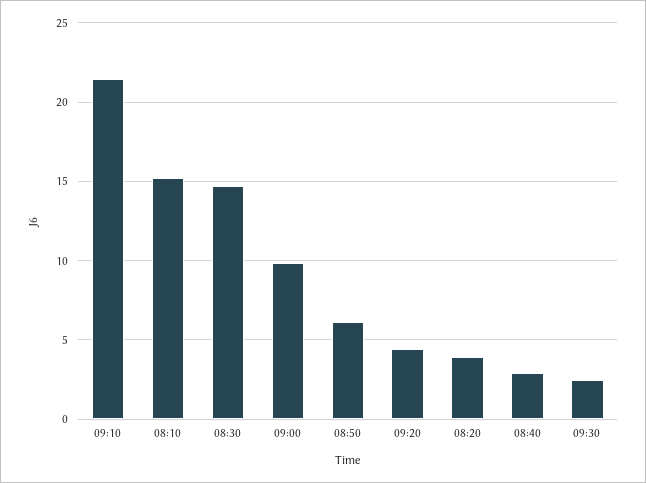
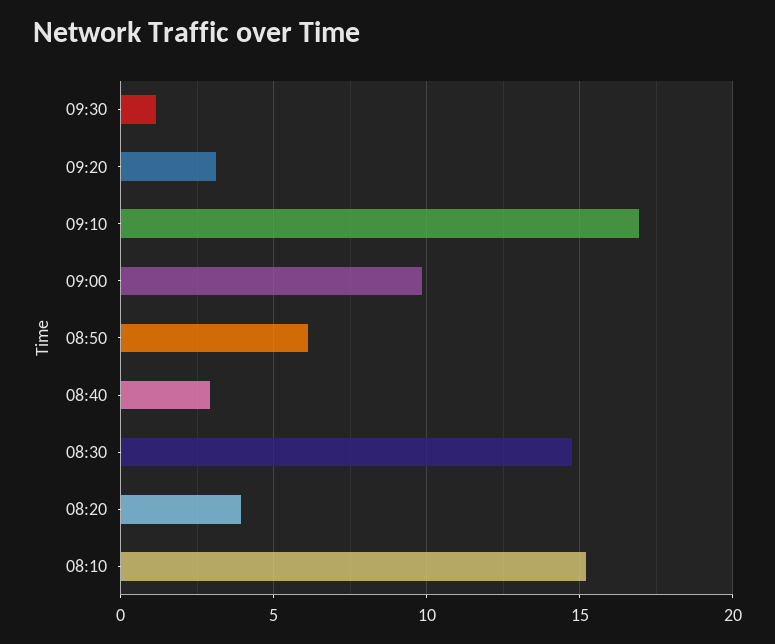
  {
-   "09:10": 21.5,
+   "09:10": 17,
    "08:10": 15,
    "08:30": 14.5,
    "09:00": 10,
    "08:50": 6,
-   "09:20": 4.5,
+   "09:20": 3,
    "08:20": 4,
    "08:40": 3,
-   "09:30": 2.5
+   "09:30": 1
  }

